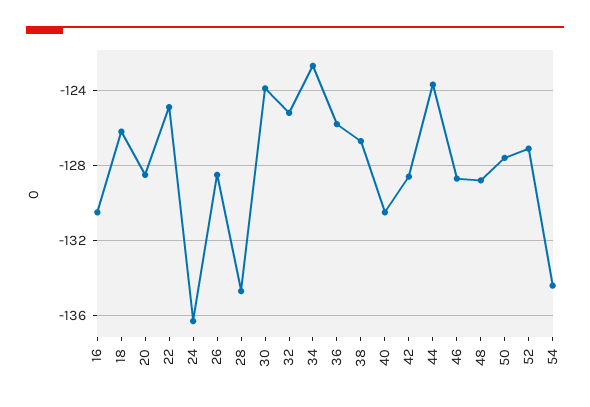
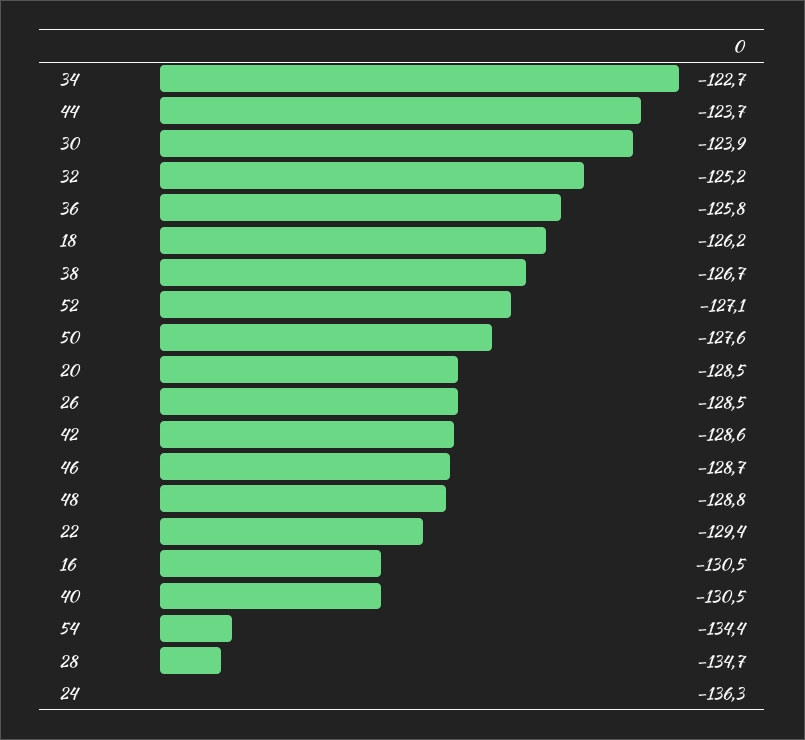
  {
    "16": -130.5,
    "18": -126.2,
    "20": -128.5,
-   "22": -125,
+   "22": -129.4,
    "24": -136.3,
    "26": -128.5,
    "28": -134.7,
    "30": -123.9,
    "32": -125.2,
    "34": -122.7,
    "36": -125.8,
    "38": -126.7,
    "40": -130.5,
    "42": -128.6,
    "44": -123.7,
    "46": -128.7,
    "48": -128.8,
    "50": -127.6,
    "52": -127.1,
    "54": -134.4
  }

